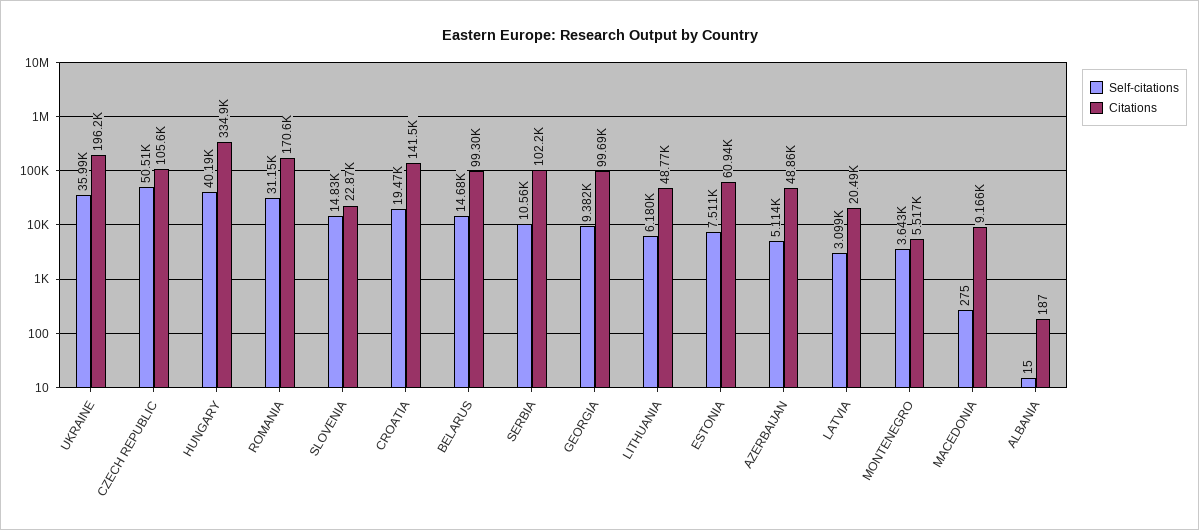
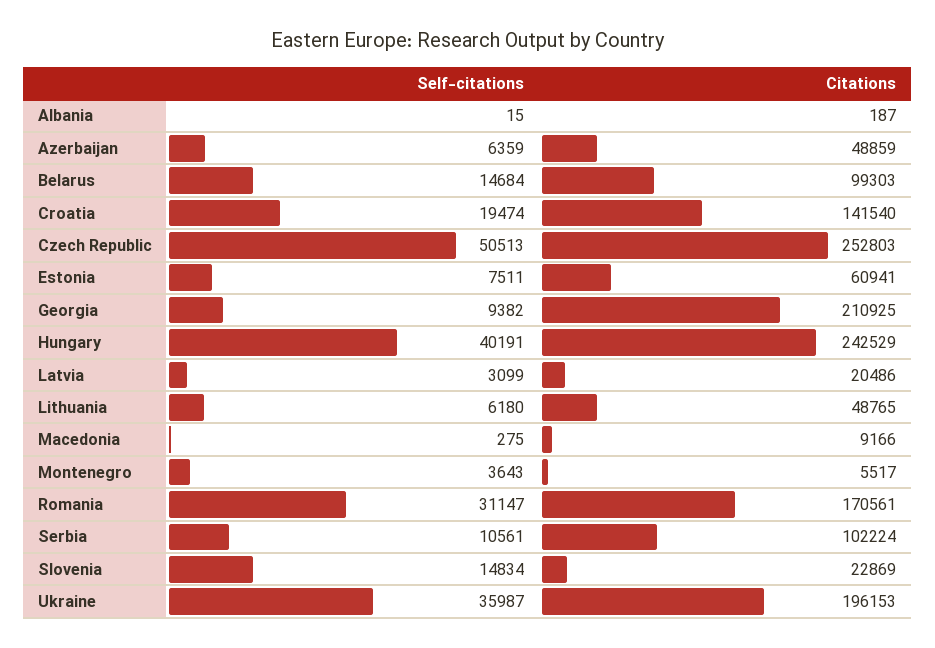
  {
    "Self-citations": {
      "UKRAINE": 35987,
      "CZECH REPUBLIC": 50513,
      "HUNGARY": 40191,
      "ROMANIA": 31147,
      "SLOVENIA": 14834,
      "CROATIA": 19474,
      "BELARUS": 14684,
      "SERBIA": 10561,
      "GEORGIA": 9382,
      "LITHUANIA": 6180,
      "ESTONIA": 7511,
-     "AZERBAIJAN": 5114,
+     "AZERBAIJAN": 6359,
      "LATVIA": 3099,
      "MONTENEGRO": 3643,
      "MACEDONIA": 275,
      "ALBANIA": 15
    },
    "Citations": {
      "UKRAINE": 196153,
-     "CZECH REPUBLIC": 105600,
+     "CZECH REPUBLIC": 252803,
-     "HUNGARY": 334900,
+     "HUNGARY": 242529,
      "ROMANIA": 170561,
      "SLOVENIA": 22869,
      "CROATIA": 141540,
      "BELARUS": 99303,
      "SERBIA": 102224,
-     "GEORGIA": 99690,
+     "GEORGIA": 210925,
      "LITHUANIA": 48765,
      "ESTONIA": 60941,
      "AZERBAIJAN": 48859,
      "LATVIA": 20486,
      "MONTENEGRO": 5517,
      "MACEDONIA": 9166,
      "ALBANIA": 187
    }
  }

